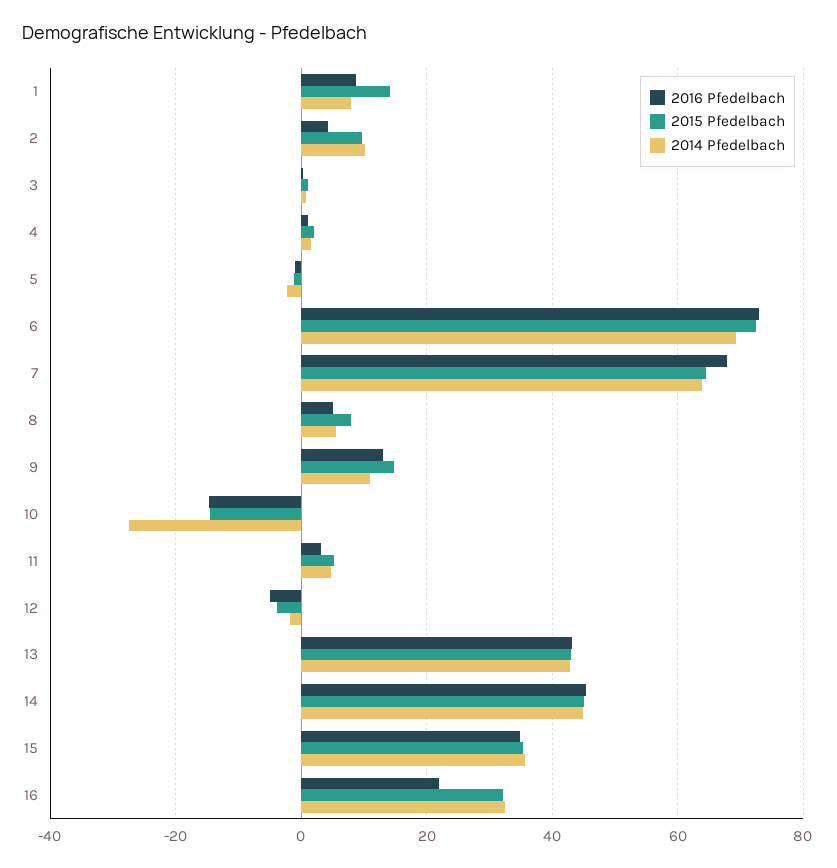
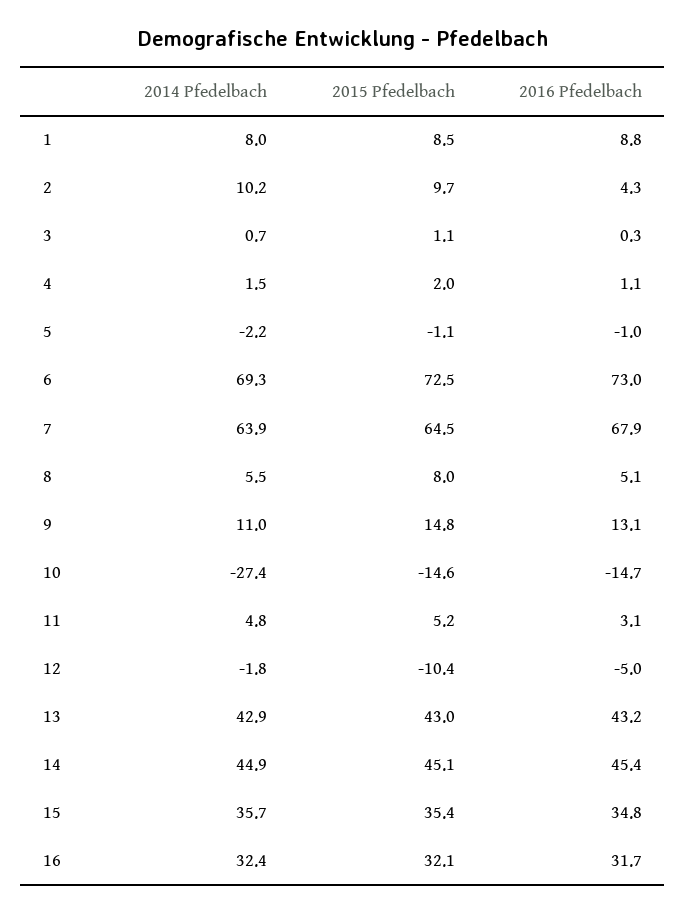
  {
    "2016 Pfedelbach": {
      "1": 8.8,
      "2": 4.3,
      "3": 0.3,
      "4": 1.1,
      "5": -1,
      "6": 73,
      "7": 67.9,
      "8": 5.1,
      "9": 13.1,
      "10": -14.7,
      "11": 3.1,
      "12": -5,
      "13": 43.2,
      "14": 45.4,
      "15": 34.8,
-     "16": 22
+     "16": 31.7
    },
    "2015 Pfedelbach": {
-     "1": 14,
+     "1": 8.5,
      "2": 9.7,
      "3": 1.1,
      "4": 2,
      "5": -1.1,
      "6": 72.5,
      "7": 64.5,
      "8": 8,
      "9": 14.8,
      "10": -14.6,
      "11": 5.2,
-     "12": -4,
+     "12": -10.4,
      "13": 43,
      "14": 45.1,
      "15": 35.4,
      "16": 32.1
    },
    "2014 Pfedelbach": {
      "1": 8,
      "2": 10.2,
      "3": 0.7,
      "4": 1.5,
      "5": -2.2,
      "6": 69.3,
      "7": 63.9,
      "8": 5.5,
      "9": 11,
      "10": -27.4,
      "11": 4.8,
      "12": -1.8,
      "13": 42.9,
      "14": 44.9,
      "15": 35.7,
      "16": 32.4
    }
  }

